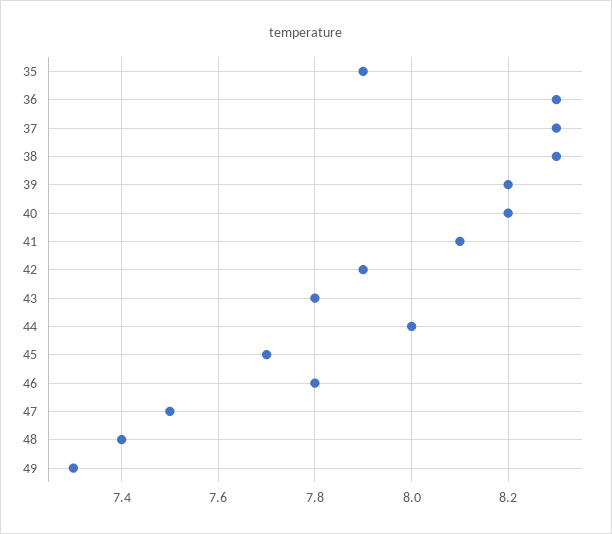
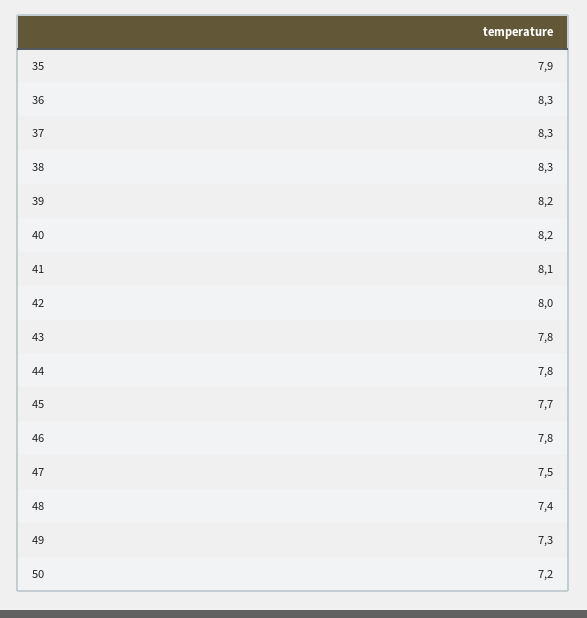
  {
    "35": 7.9,
    "36": 8.3,
    "37": 8.3,
    "38": 8.3,
    "39": 8.2,
    "40": 8.2,
    "41": 8.1,
-   "42": 7.9,
+   "42": 8,
    "43": 7.8,
-   "44": 8,
+   "44": 7.8,
    "45": 7.7,
    "46": 7.8,
    "47": 7.5,
    "48": 7.4,
-   "49": 7.3
+   "49": 7.3,
+   "50": 7.2
  }

